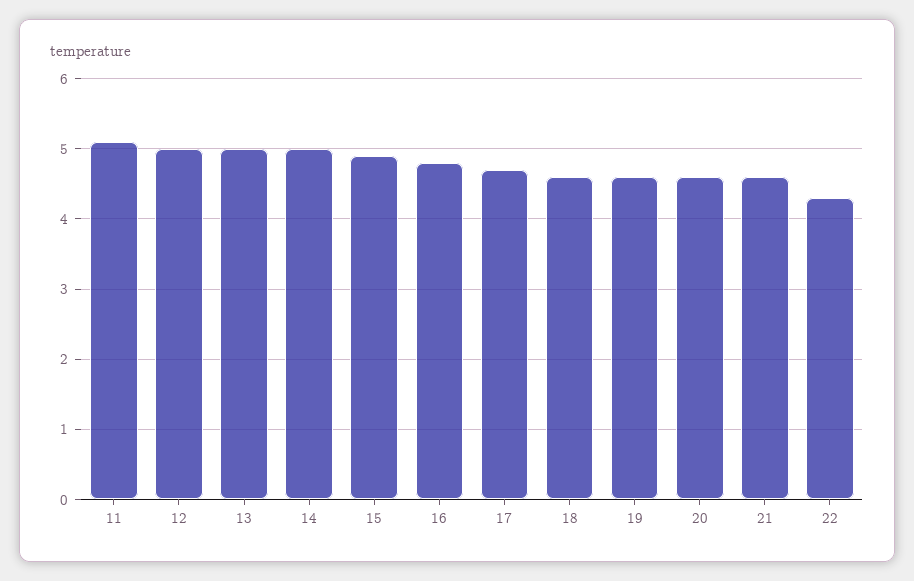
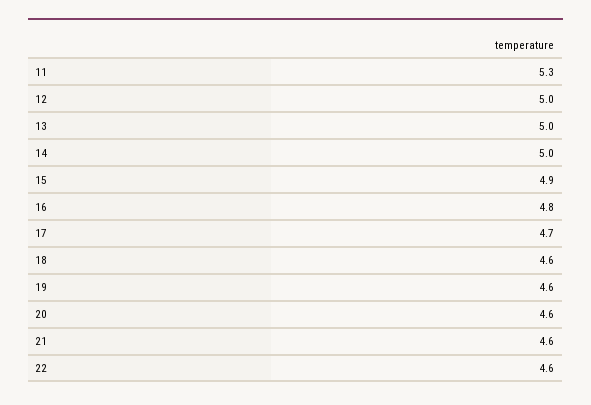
  {
-   "11": 5.1,
+   "11": 5.3,
    "12": 5,
    "13": 5,
    "14": 5,
    "15": 4.9,
    "16": 4.8,
    "17": 4.7,
    "18": 4.6,
    "19": 4.6,
    "20": 4.6,
    "21": 4.6,
-   "22": 4.3
+   "22": 4.6
  }

